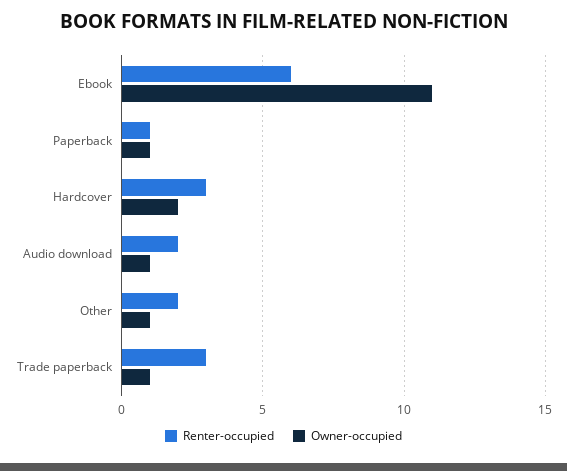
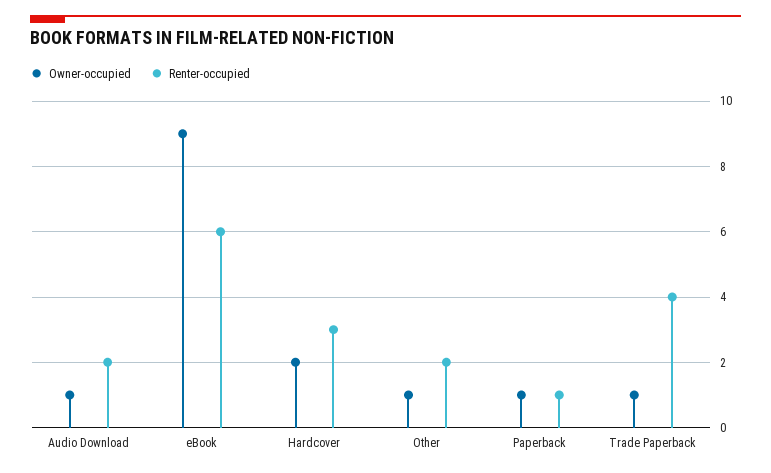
  {
    "Renter-occupied": {
      "Ebook": 6,
      "Paperback": 1,
      "Hardcover": 3,
      "Audio download": 2,
      "Other": 2,
-     "Trade paperback": 3
+     "Trade paperback": 4
    },
    "Owner-occupied": {
-     "Ebook": 11,
+     "Ebook": 9,
      "Paperback": 1,
      "Hardcover": 2,
      "Audio download": 1,
      "Other": 1,
      "Trade paperback": 1
    }
  }

